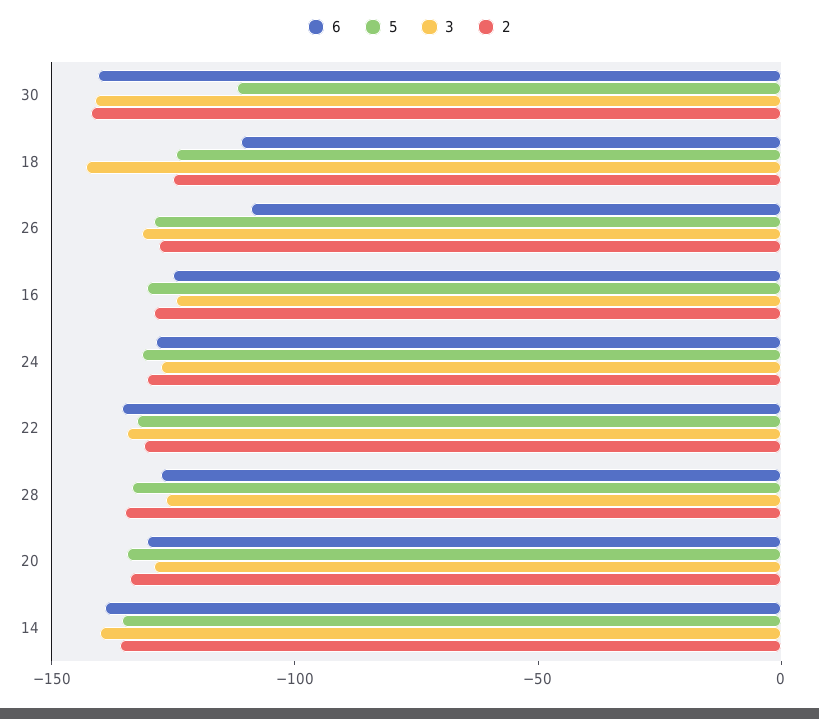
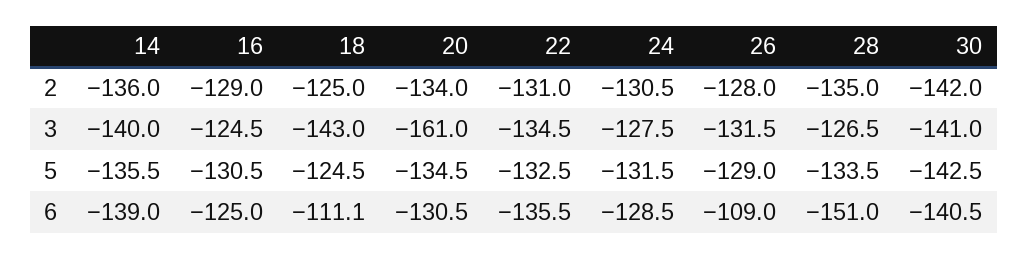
  {
    "6": {
      "30": -140.5,
      "18": -111.1,
      "26": -109,
      "16": -125,
      "24": -128.5,
      "22": -135.5,
-     "28": -130,
+     "28": -151,
      "20": -130.5,
      "14": -139
    },
    "5": {
-     "30": -110,
+     "30": -142.5,
      "18": -124.5,
      "26": -129,
      "16": -130.5,
      "24": -131.5,
      "22": -132.5,
      "28": -133.5,
      "20": -134.5,
      "14": -135.5
    },
    "3": {
      "30": -141,
      "18": -143,
      "26": -131.5,
      "16": -124.5,
      "24": -127.5,
      "22": -134.5,
      "28": -126.5,
-     "20": -130,
+     "20": -161,
      "14": -140
    },
    "2": {
      "30": -142,
      "18": -125,
      "26": -128,
      "16": -129,
      "24": -130.5,
      "22": -131,
      "28": -135,
      "20": -134,
      "14": -136
    }
  }

